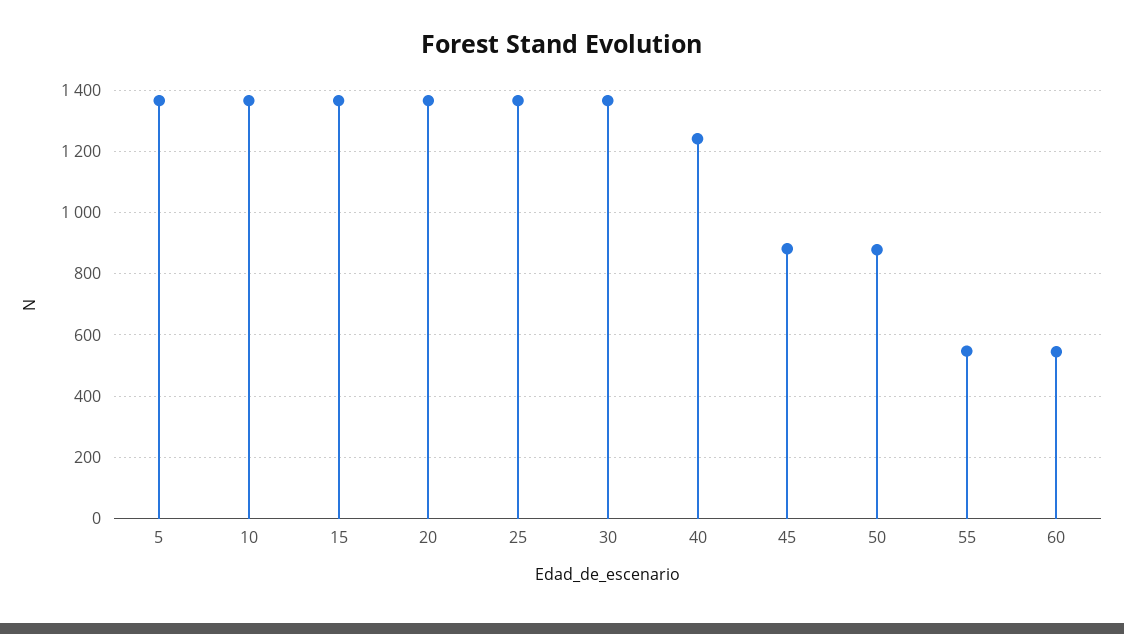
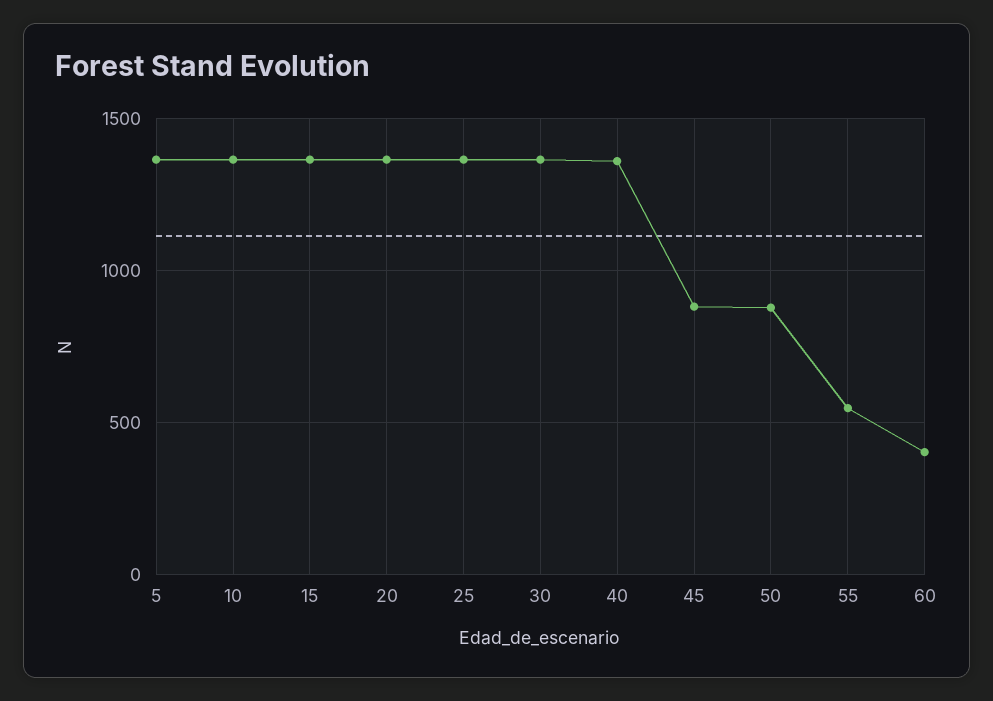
  {
    "5": 1360,
    "10": 1360,
    "15": 1360,
    "20": 1360,
    "25": 1360,
    "30": 1360,
-   "40": 1240,
+   "40": 1350,
    "45": 880,
    "50": 880,
    "55": 540,
-   "60": 540
+   "60": 400
  }

